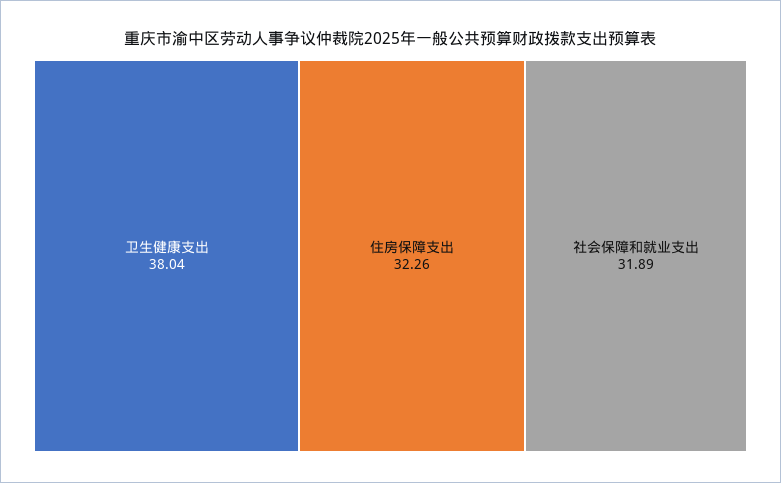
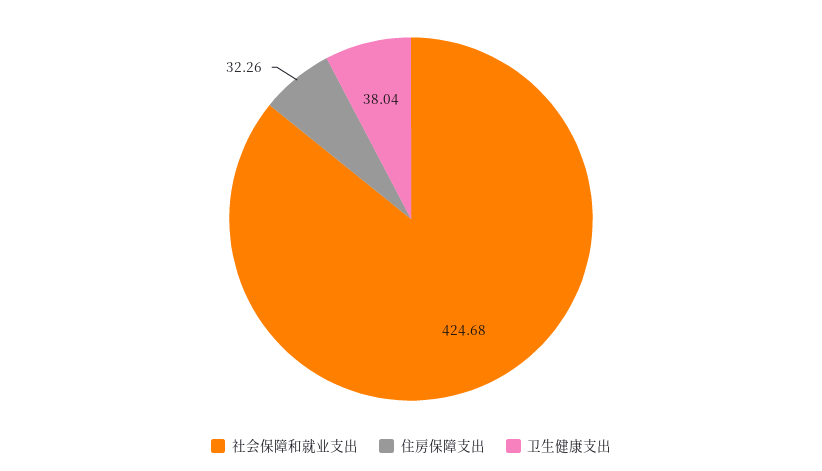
  {
    "卫生健康支出": 38.04,
    "住房保障支出": 32.26,
-   "社会保障和就业支出": 31.89
+   "社会保障和就业支出": 424.68
  }

